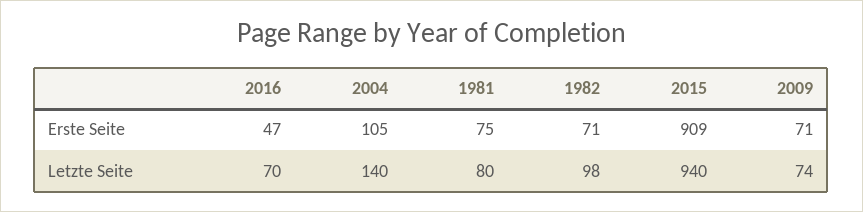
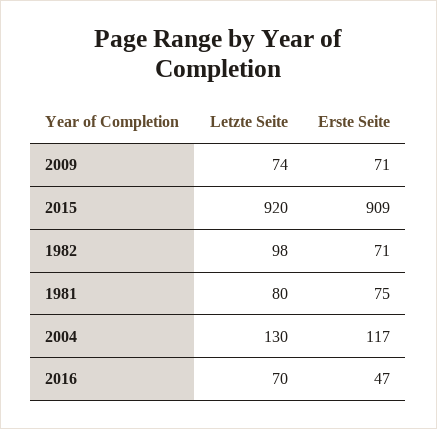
  {
    "2016": {
      "Erste Seite": 47,
      "Letzte Seite": 70
    },
    "2004": {
-     "Erste Seite": 105,
+     "Erste Seite": 117,
-     "Letzte Seite": 140
+     "Letzte Seite": 130
    },
    "1981": {
      "Erste Seite": 75,
      "Letzte Seite": 80
    },
    "1982": {
      "Erste Seite": 71,
      "Letzte Seite": 98
    },
    "2015": {
      "Erste Seite": 909,
-     "Letzte Seite": 940
+     "Letzte Seite": 920
    },
    "2009": {
      "Erste Seite": 71,
      "Letzte Seite": 74
    }
  }

